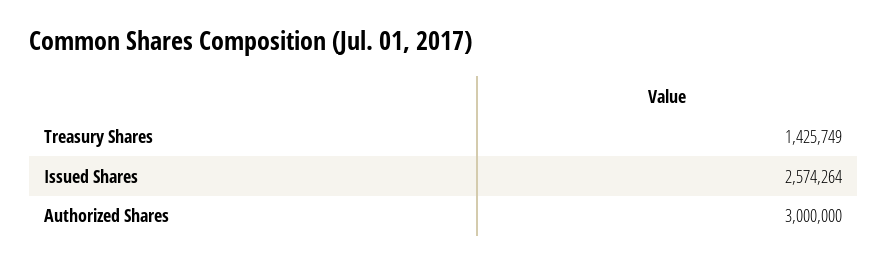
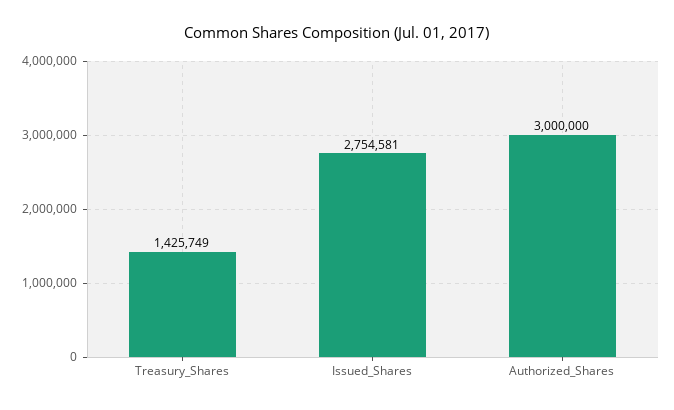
  {
    "Treasury Shares": 1425749,
-   "Issued Shares": 2574264,
+   "Issued Shares": 2754581,
    "Authorized Shares": 3000000
  }

